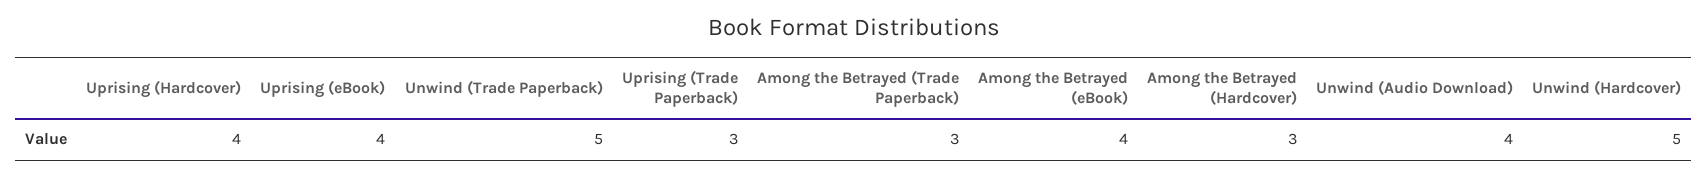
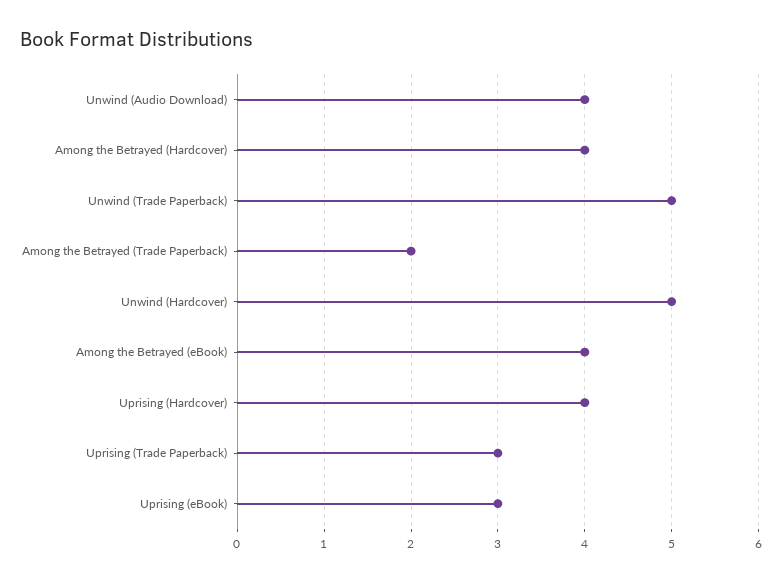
  {
    "Uprising (Hardcover)": 4,
-   "Uprising (eBook)": 4,
+   "Uprising (eBook)": 3,
    "Unwind (Trade Paperback)": 5,
    "Uprising (Trade Paperback)": 3,
-   "Among the Betrayed (Trade Paperback)": 3,
+   "Among the Betrayed (Trade Paperback)": 2,
    "Among the Betrayed (eBook)": 4,
-   "Among the Betrayed (Hardcover)": 3,
+   "Among the Betrayed (Hardcover)": 4,
    "Unwind (Audio Download)": 4,
    "Unwind (Hardcover)": 5
  }

